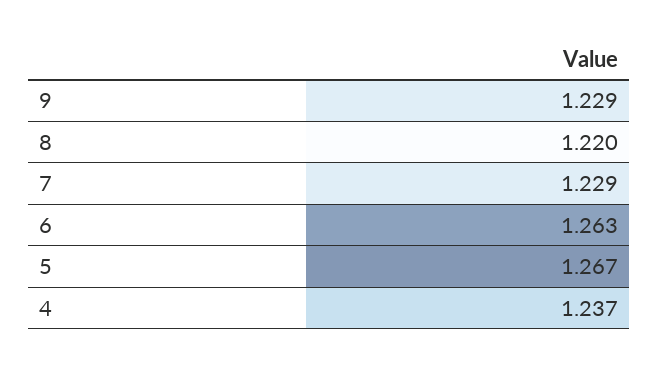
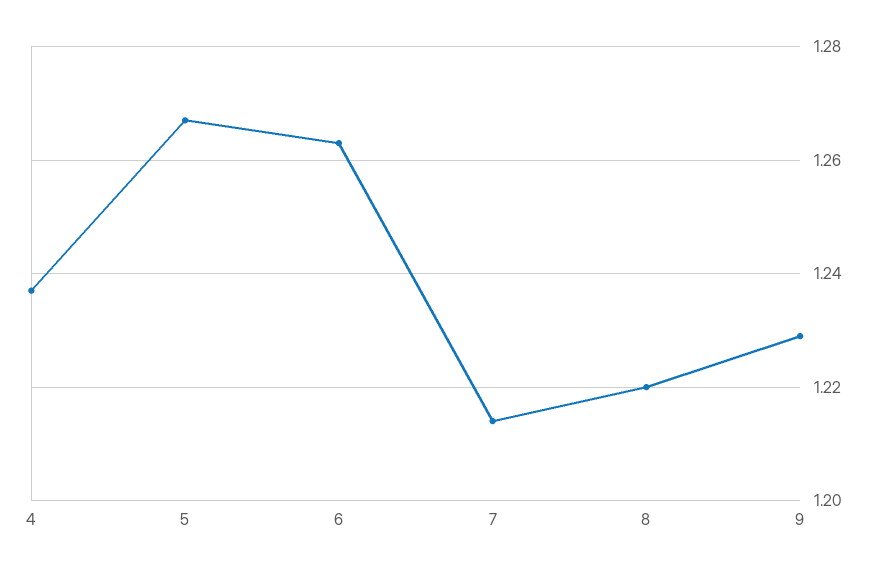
  {
    "9": 1.229,
    "8": 1.22,
-   "7": 1.229,
+   "7": 1.215,
    "6": 1.263,
    "5": 1.267,
    "4": 1.237
  }

